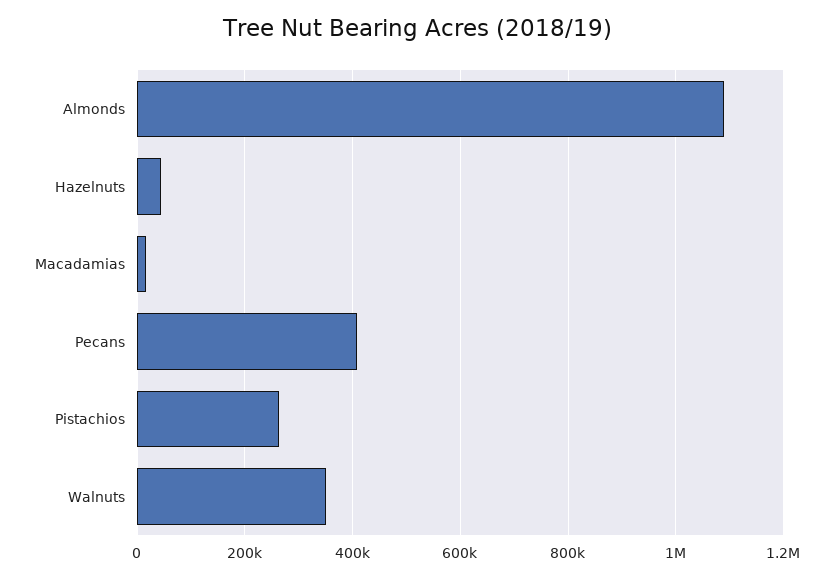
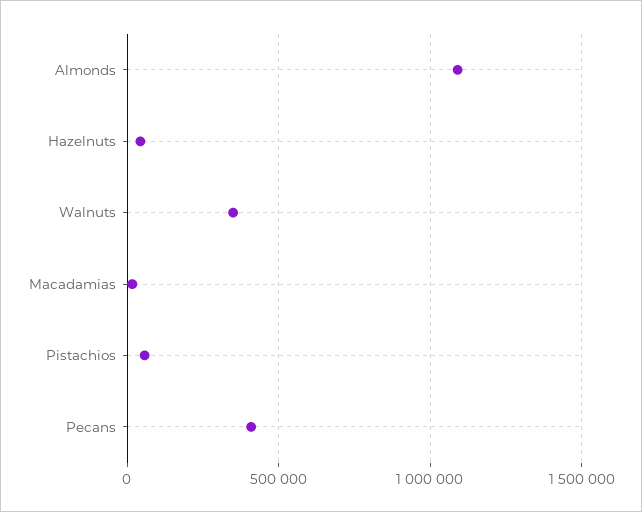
  {
    "Almonds": 1100000,
    "Hazelnuts": 40000,
    "Macadamias": 20000,
    "Pecans": 400000,
-   "Pistachios": 260000,
+   "Pistachios": 50000,
    "Walnuts": 360000
  }

